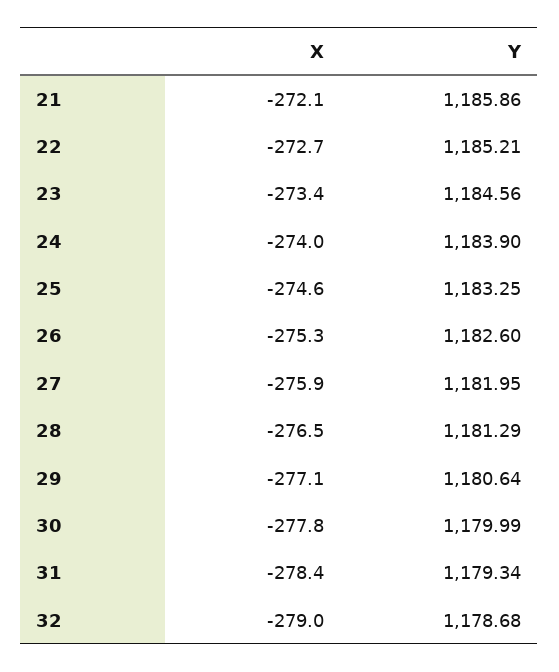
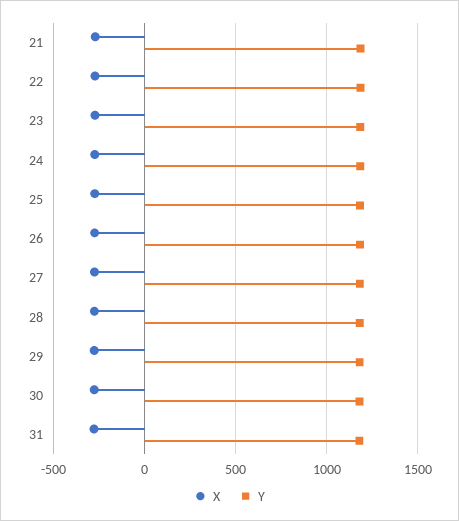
  {
    "X": {
      "21": -272.1,
      "22": -272.7,
      "23": -273.4,
      "24": -274,
      "25": -274.6,
      "26": -275.3,
      "27": -275.9,
      "28": -276.5,
      "29": -277.1,
      "30": -277.8,
-     "31": -278.4,
+     "31": -278.4
-     "32": -279
    },
    "Y": {
      "21": 1185.86,
      "22": 1185.21,
      "23": 1184.56,
      "24": 1183.9,
      "25": 1183.25,
      "26": 1182.6,
      "27": 1181.95,
      "28": 1181.29,
      "29": 1180.64,
      "30": 1179.99,
-     "31": 1179.34,
+     "31": 1179.34
-     "32": 1178.68
    }
  }

